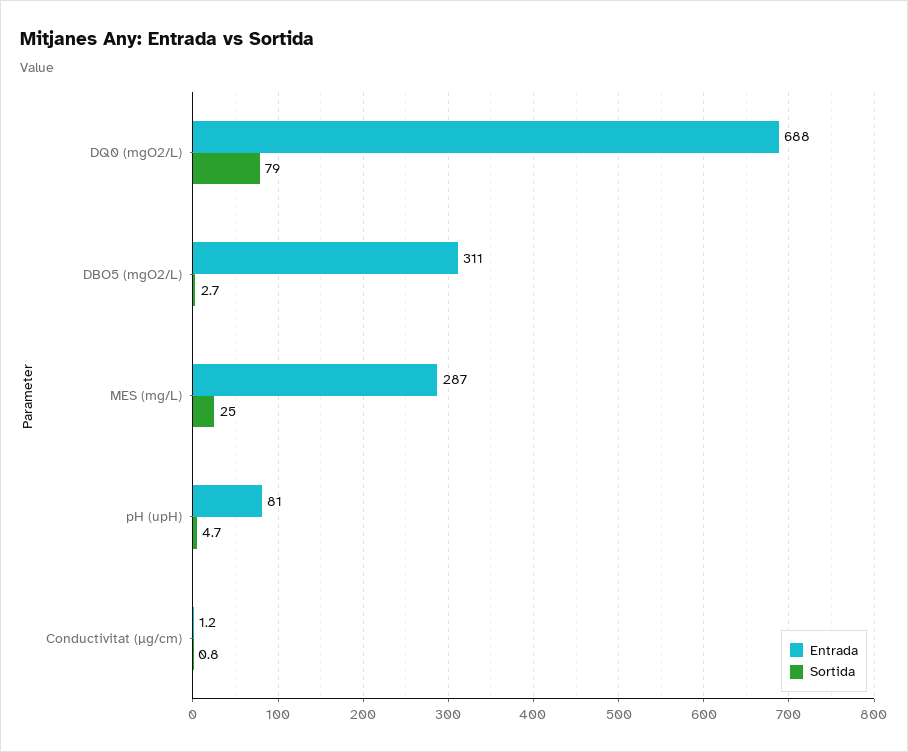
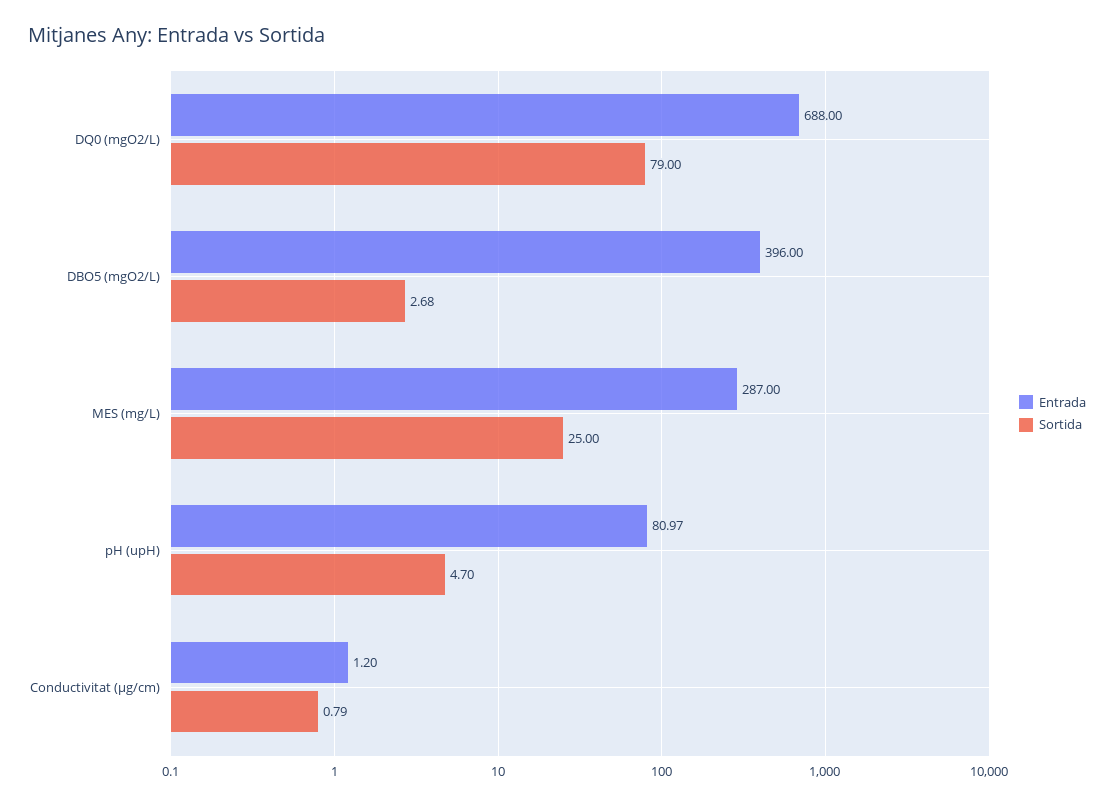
  {
    "Entrada": {
      "DQ0 (mgO2/L)": 688,
-     "DBO5 (mgO2/L)": 311,
+     "DBO5 (mgO2/L)": 396,
      "MES (mg/L)": 287,
      "pH (upH)": 80.97,
      "Conductivitat (µg/cm)": 1.2
    },
    "Sortida": {
      "DQ0 (mgO2/L)": 79,
      "DBO5 (mgO2/L)": 2.68,
      "MES (mg/L)": 25,
      "pH (upH)": 4.7,
      "Conductivitat (µg/cm)": 0.79
    }
  }

